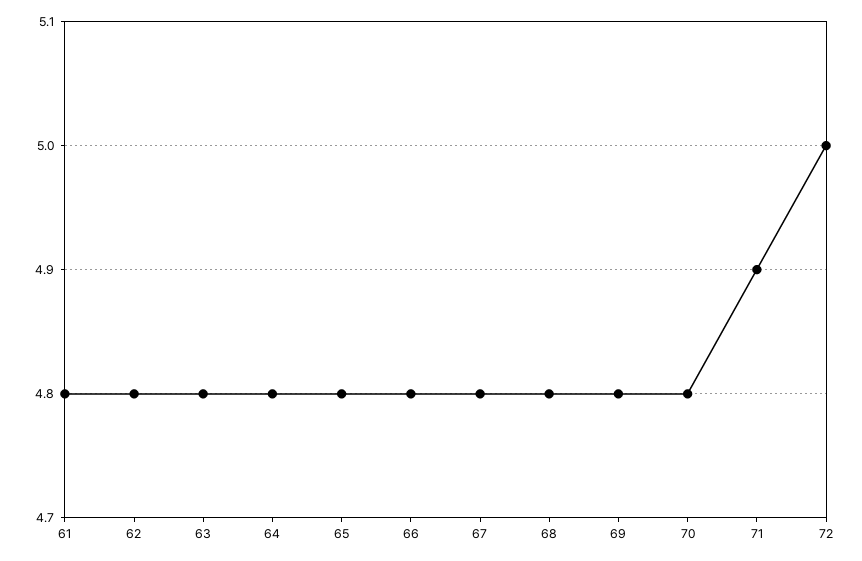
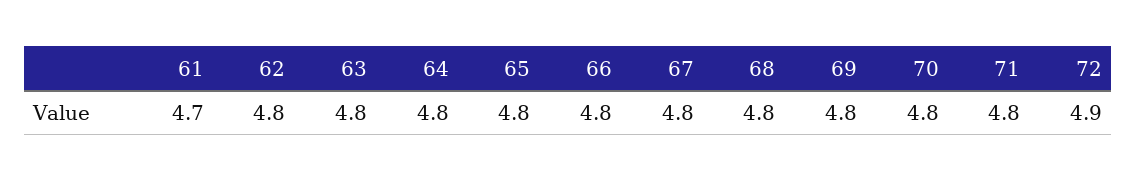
  {
-   "61": 4.8,
+   "61": 4.7,
    "62": 4.8,
    "63": 4.8,
    "64": 4.8,
    "65": 4.8,
    "66": 4.8,
    "67": 4.8,
    "68": 4.8,
    "69": 4.8,
    "70": 4.8,
-   "71": 4.9,
+   "71": 4.8,
-   "72": 5
+   "72": 4.9
  }

